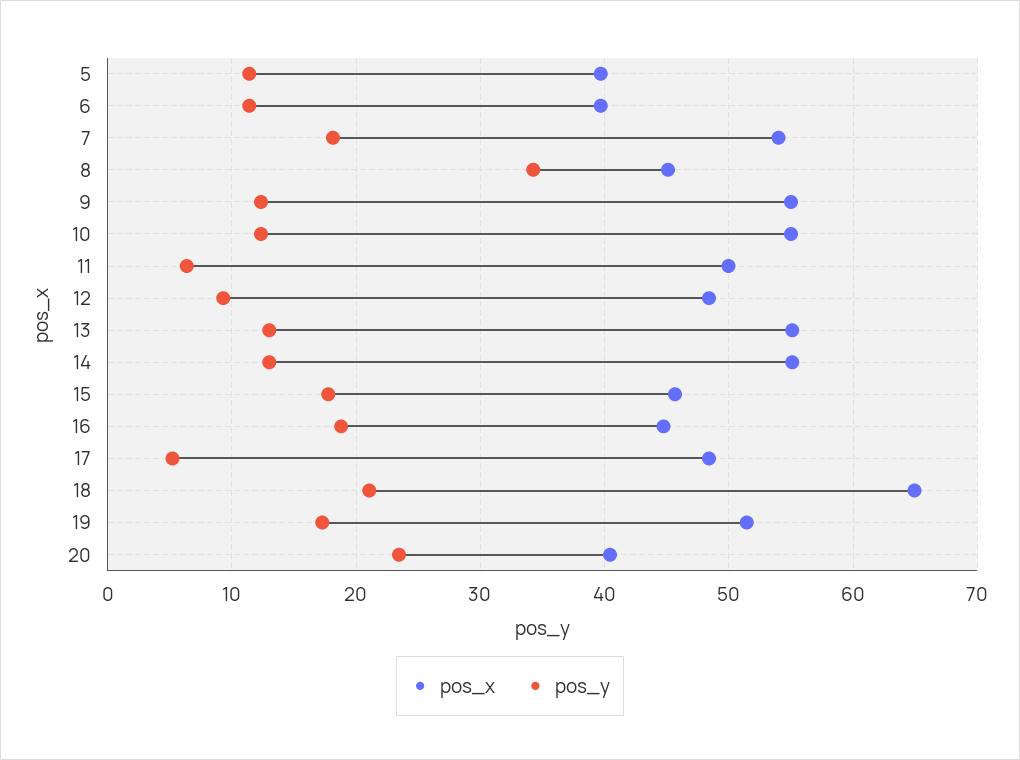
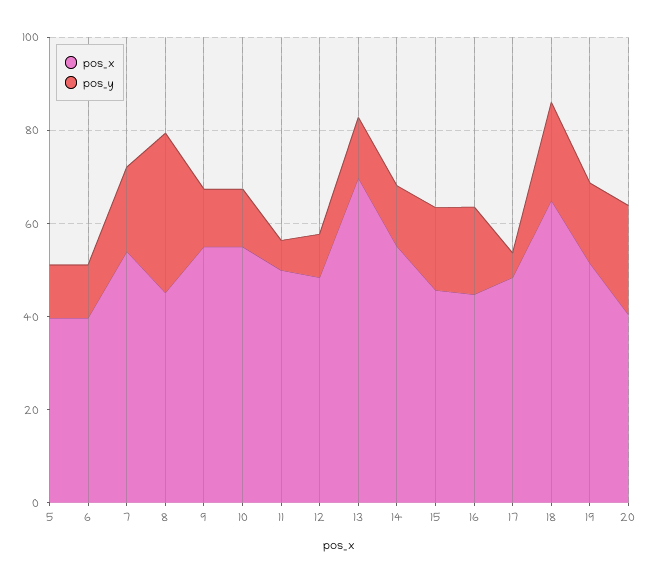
  {
    "pos_x": {
      "5": 40,
      "6": 40,
      "7": 54,
      "8": 45,
      "9": 55,
      "10": 55,
      "11": 50,
      "12": 48,
-     "13": 55,
+     "13": 70,
      "14": 55,
      "15": 46,
      "16": 45,
      "17": 48,
      "18": 65,
      "19": 51,
      "20": 40
    },
    "pos_y": {
      "5": 11,
      "6": 11,
      "7": 18,
      "8": 34,
      "9": 12,
      "10": 12,
      "11": 6,
      "12": 9,
      "13": 13,
      "14": 13,
      "15": 18,
      "16": 19,
      "17": 5,
      "18": 21,
      "19": 17,
      "20": 23
    }
  }

